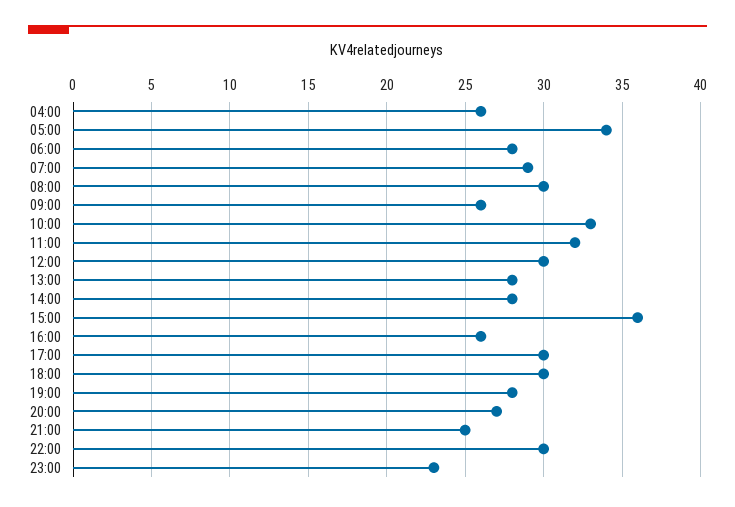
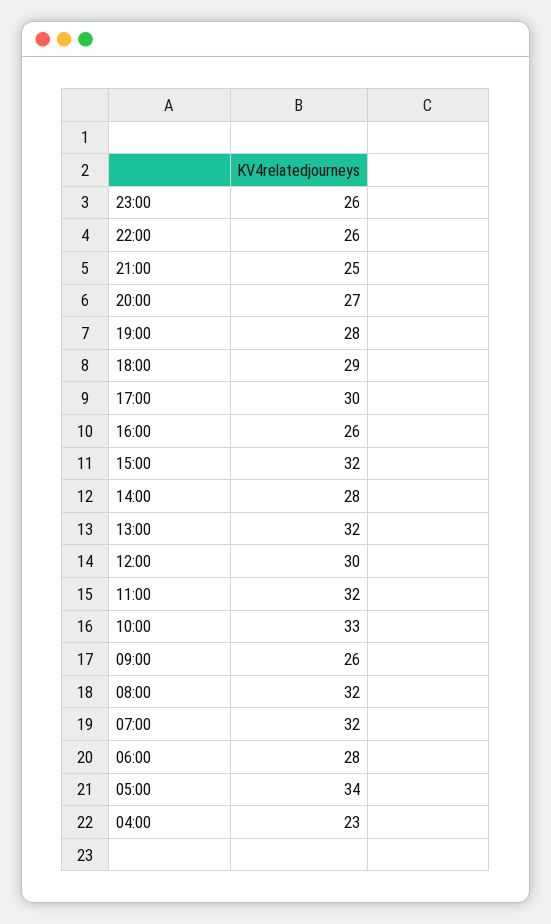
  {
-   "04:00": 26,
+   "04:00": 23,
    "05:00": 34,
    "06:00": 28,
-   "07:00": 29,
+   "07:00": 32,
-   "08:00": 30,
+   "08:00": 32,
    "09:00": 26,
    "10:00": 33,
    "11:00": 32,
    "12:00": 30,
-   "13:00": 28,
+   "13:00": 32,
    "14:00": 28,
-   "15:00": 36,
+   "15:00": 32,
    "16:00": 26,
    "17:00": 30,
-   "18:00": 30,
+   "18:00": 29,
    "19:00": 28,
    "20:00": 27,
    "21:00": 25,
-   "22:00": 30,
+   "22:00": 26,
-   "23:00": 23
+   "23:00": 26
  }

